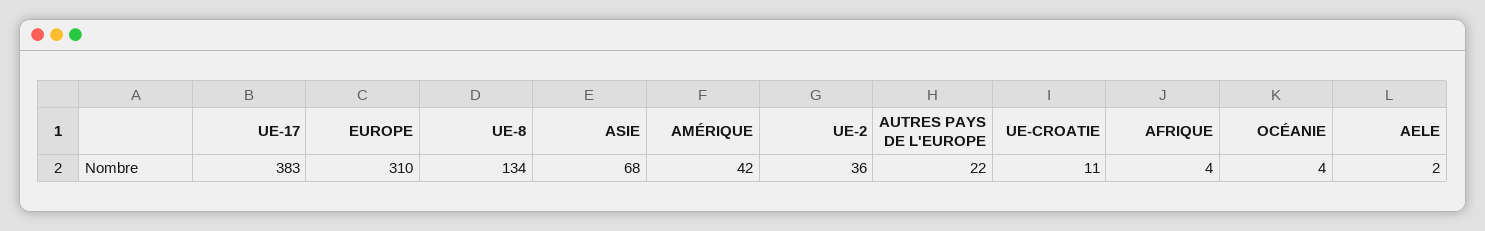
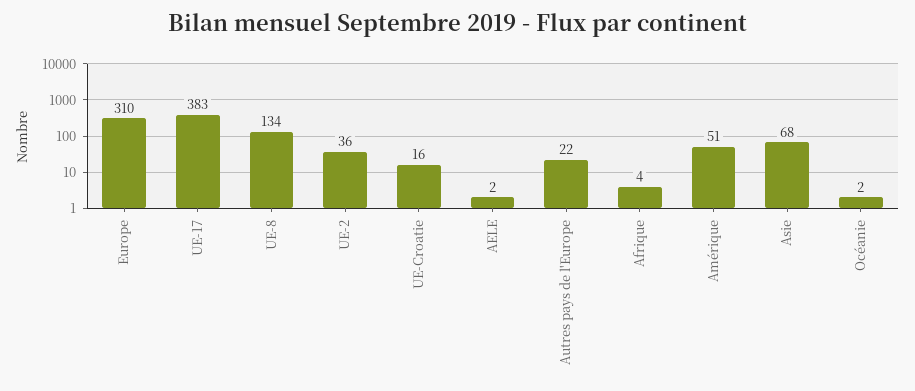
  {
    "UE-17": 383,
    "EUROPE": 310,
    "UE-8": 134,
    "ASIE": 68,
-   "AMÉRIQUE": 42,
+   "AMÉRIQUE": 51,
    "UE-2": 36,
    "AUTRES PAYS DE L'EUROPE": 22,
-   "UE-CROATIE": 11,
+   "UE-CROATIE": 16,
    "AFRIQUE": 4,
-   "OCÉANIE": 4,
+   "OCÉANIE": 2,
    "AELE": 2
  }

